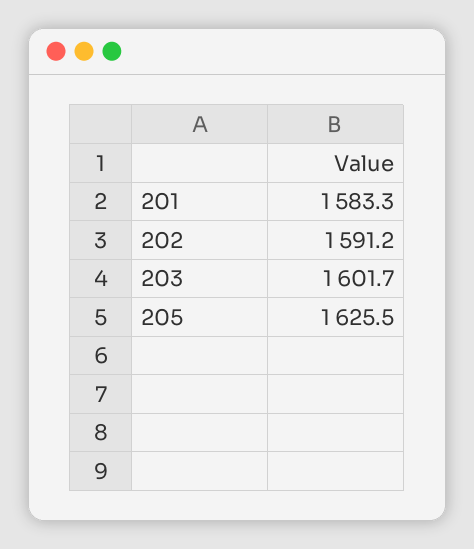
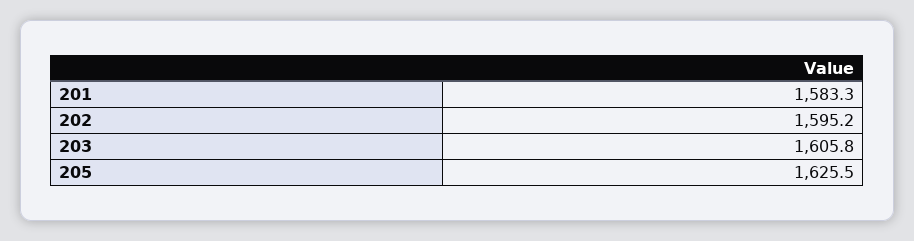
  {
    "201": 1583.3,
-   "202": 1591.2,
+   "202": 1595.2,
-   "203": 1601.7,
+   "203": 1605.8,
    "205": 1625.5
  }

